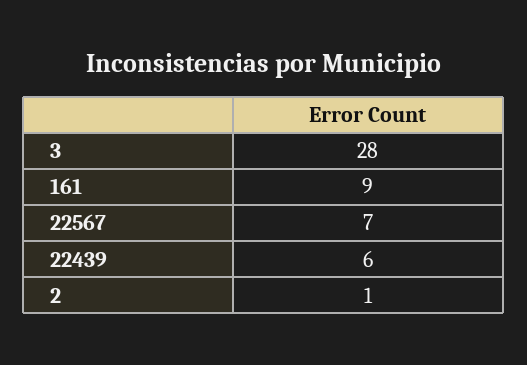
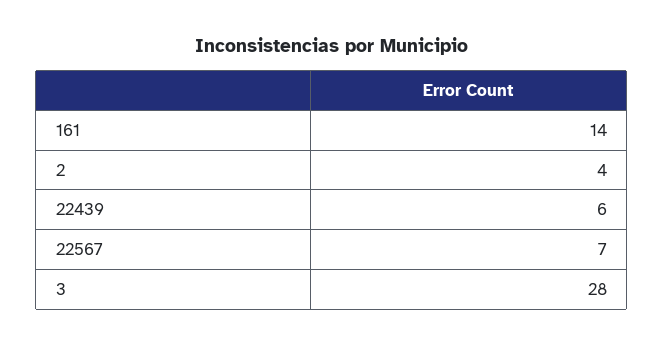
  {
    "3": 28,
-   "161": 9,
+   "161": 14,
    "22567": 7,
    "22439": 6,
-   "2": 1
+   "2": 4
  }

